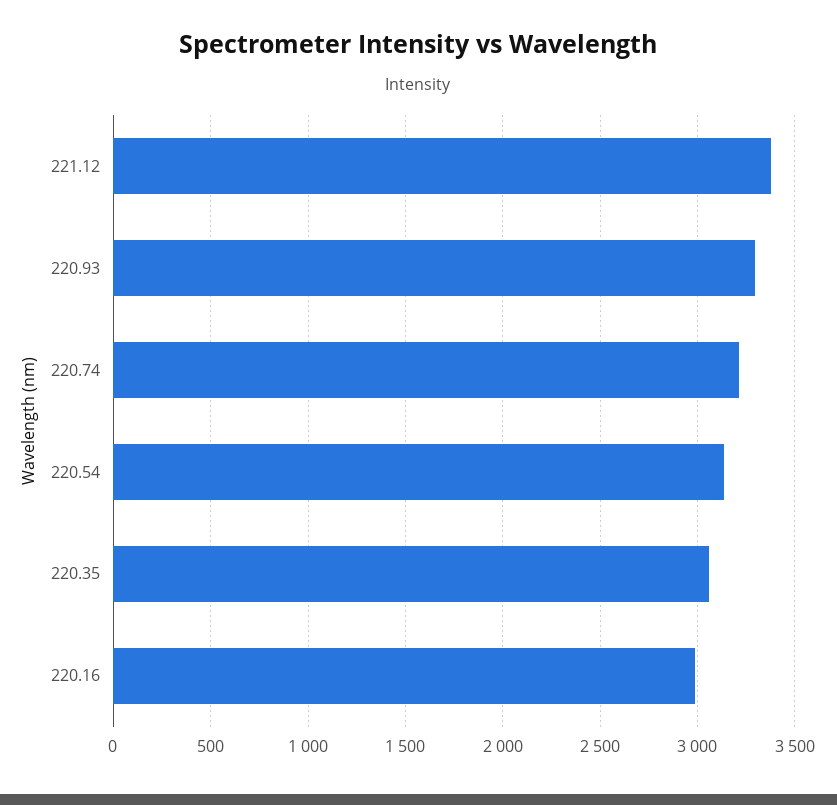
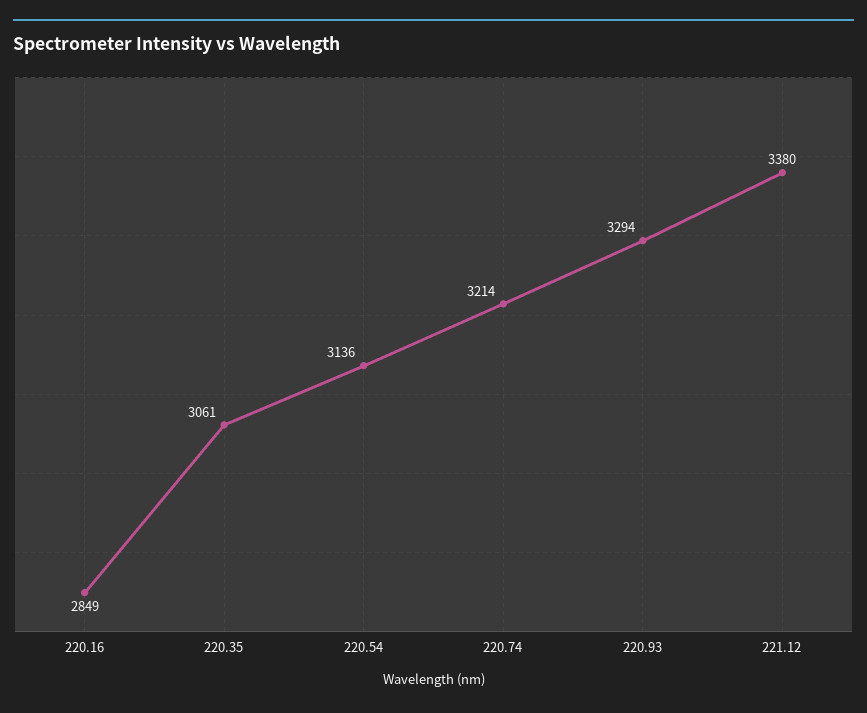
  {
    "221.12": 3380,
    "220.93": 3294,
    "220.74": 3214,
    "220.54": 3136,
    "220.35": 3061,
-   "220.16": 3000
+   "220.16": 2849
  }

